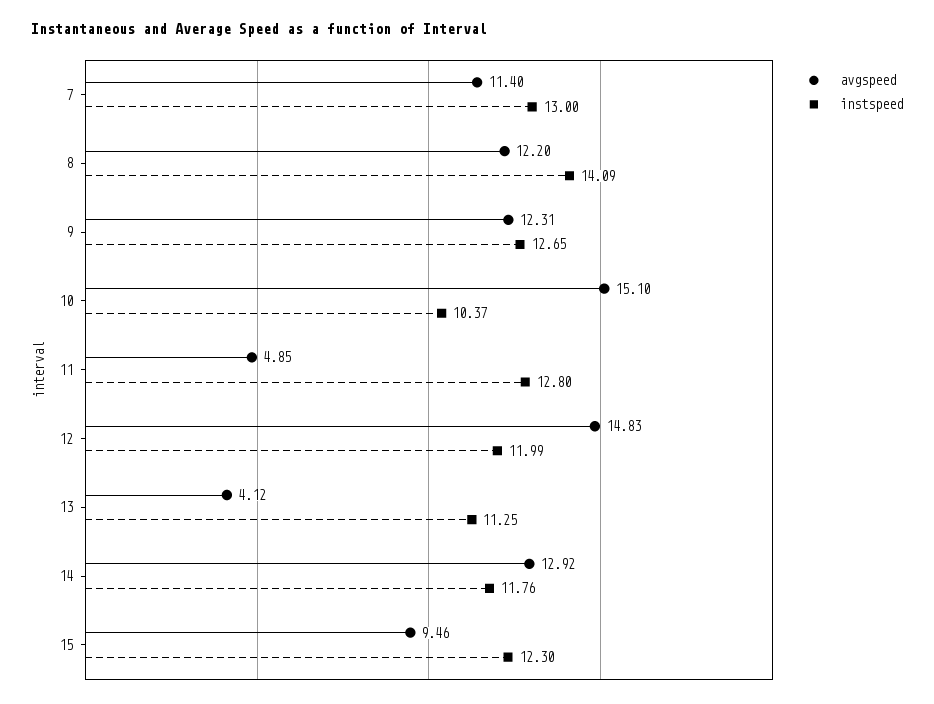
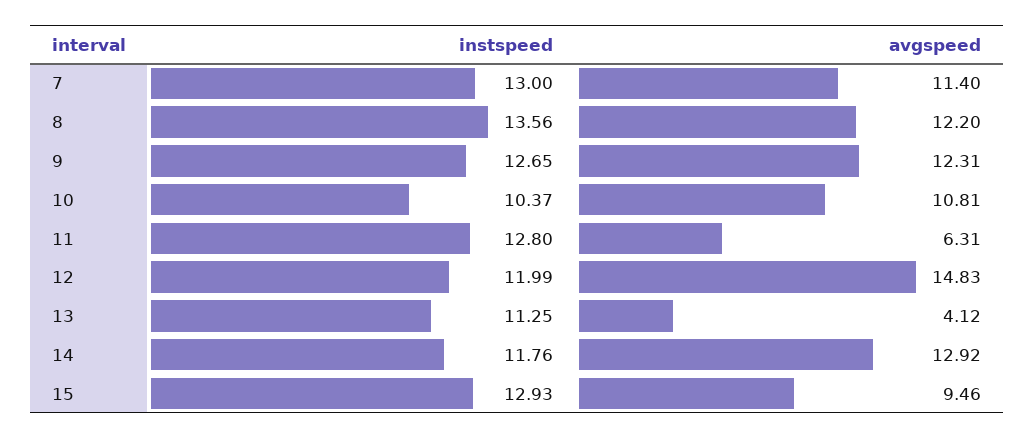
  {
    "avgspeed": {
      "7": 11.4,
      "8": 12.2,
      "9": 12.31,
-     "10": 15.1,
+     "10": 10.81,
-     "11": 4.85,
+     "11": 6.31,
      "12": 14.83,
      "13": 4.12,
      "14": 12.92,
      "15": 9.46
    },
    "instspeed": {
      "7": 13,
-     "8": 14.09,
+     "8": 13.56,
      "9": 12.65,
      "10": 10.37,
      "11": 12.8,
      "12": 11.99,
      "13": 11.25,
      "14": 11.76,
-     "15": 12.3
+     "15": 12.93
    }
  }

